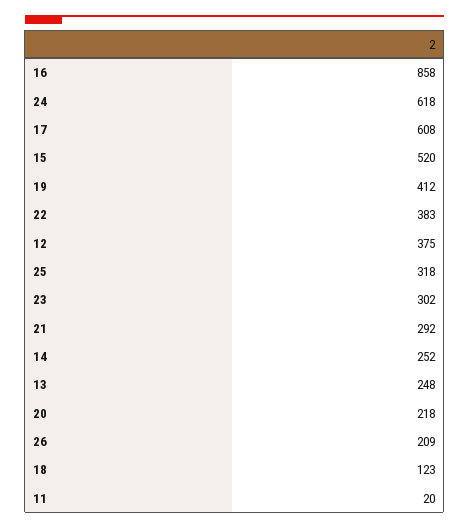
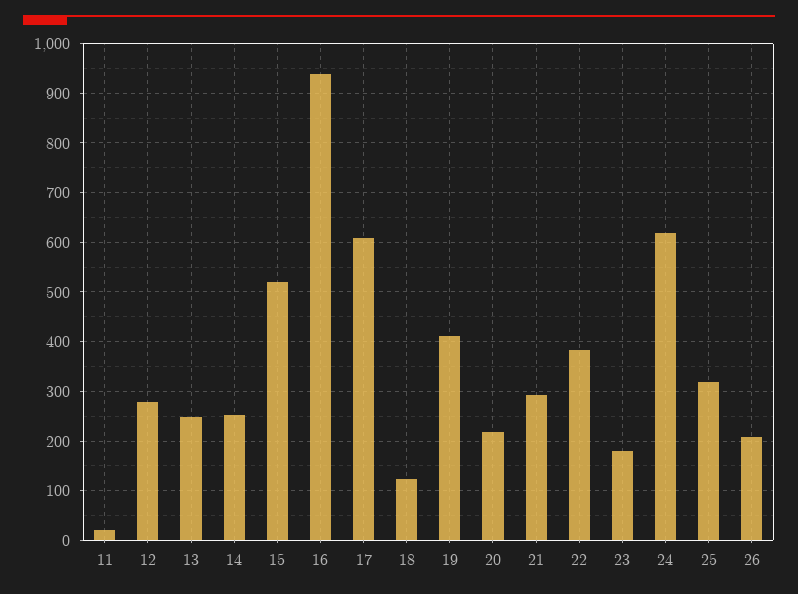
  {
-   "16": 858,
+   "16": 940,
    "24": 618,
    "17": 608,
    "15": 520,
    "19": 412,
    "22": 383,
-   "12": 375,
+   "12": 280,
    "25": 318,
-   "23": 302,
+   "23": 180,
    "21": 292,
    "14": 252,
    "13": 248,
    "20": 218,
    "26": 209,
    "18": 123,
    "11": 20
  }

